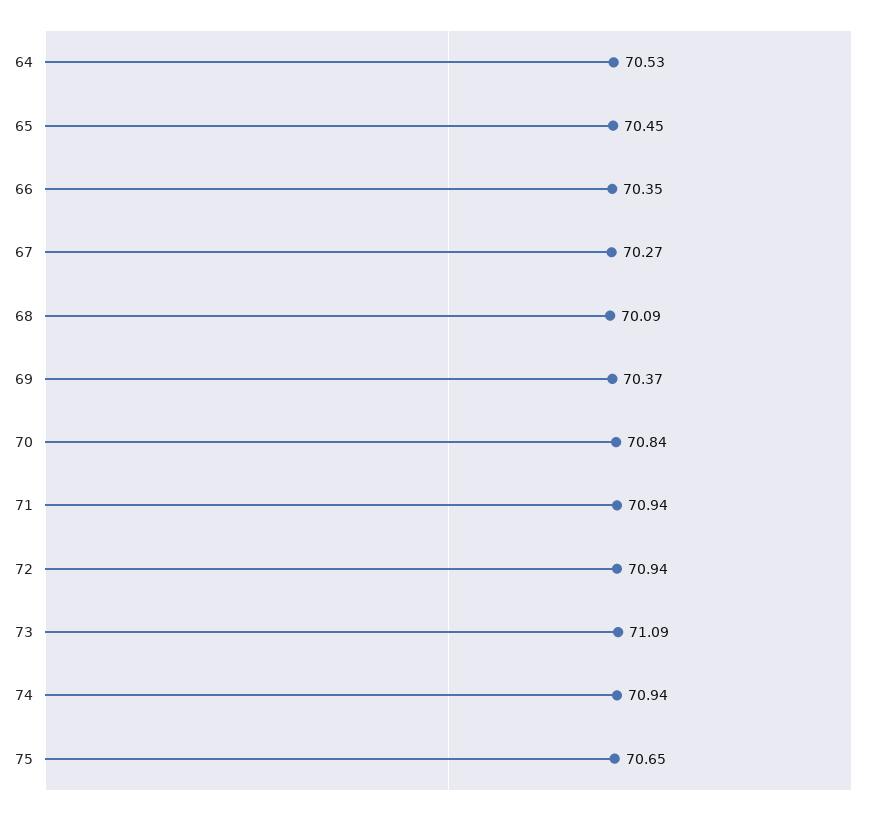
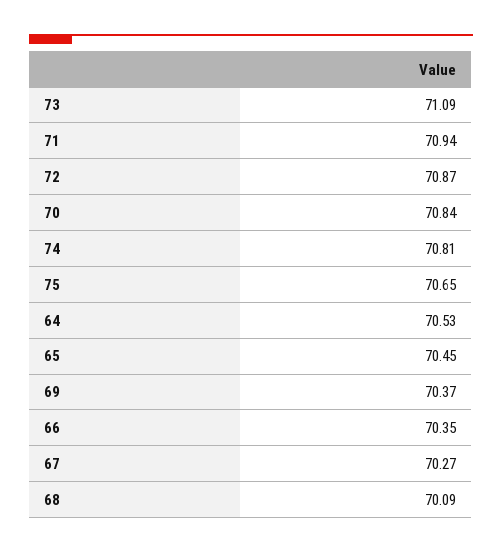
  {
    "64": 70.53,
    "65": 70.45,
    "66": 70.35,
    "67": 70.27,
    "68": 70.09,
    "69": 70.37,
    "70": 70.84,
    "71": 70.94,
-   "72": 70.94,
+   "72": 70.87,
    "73": 71.09,
-   "74": 70.94,
+   "74": 70.81,
    "75": 70.65
  }

